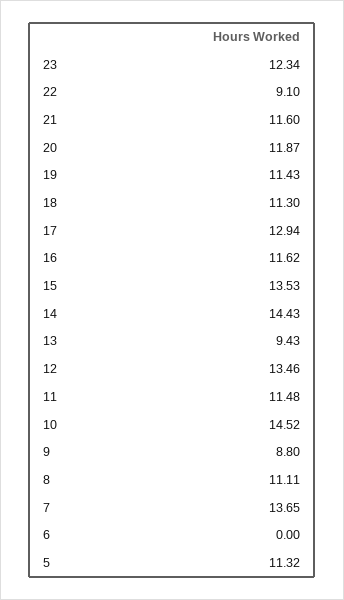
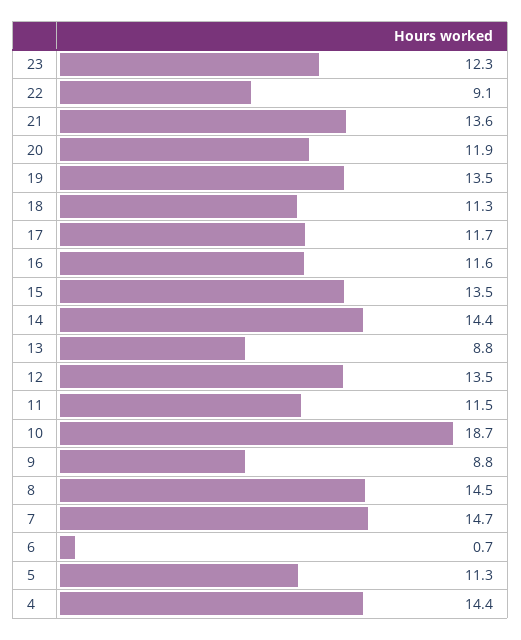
  {
    "23": 12.34,
    "22": 9.1,
-   "21": 11.6,
+   "21": 13.6,
    "20": 11.87,
-   "19": 11.43,
+   "19": 13.5,
    "18": 11.3,
-   "17": 12.94,
+   "17": 11.7,
    "16": 11.62,
    "15": 13.53,
    "14": 14.43,
-   "13": 9.43,
+   "13": 8.8,
    "12": 13.46,
    "11": 11.48,
-   "10": 14.52,
+   "10": 18.7,
    "9": 8.8,
-   "8": 11.11,
+   "8": 14.5,
-   "7": 13.65,
+   "7": 14.7,
-   "6": 0,
+   "6": 0.7,
-   "5": 11.32
+   "5": 11.32,
+   "4": 14.4
  }

